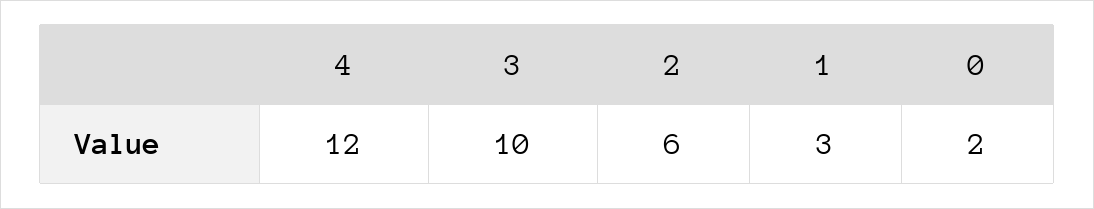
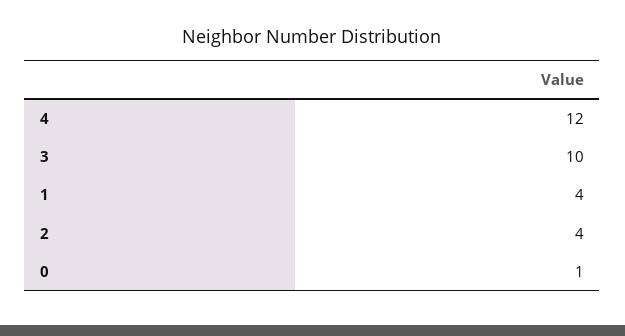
  {
    "4": 12,
    "3": 10,
-   "2": 6,
+   "2": 4,
-   "1": 3,
+   "1": 4,
-   "0": 2
+   "0": 1
  }

